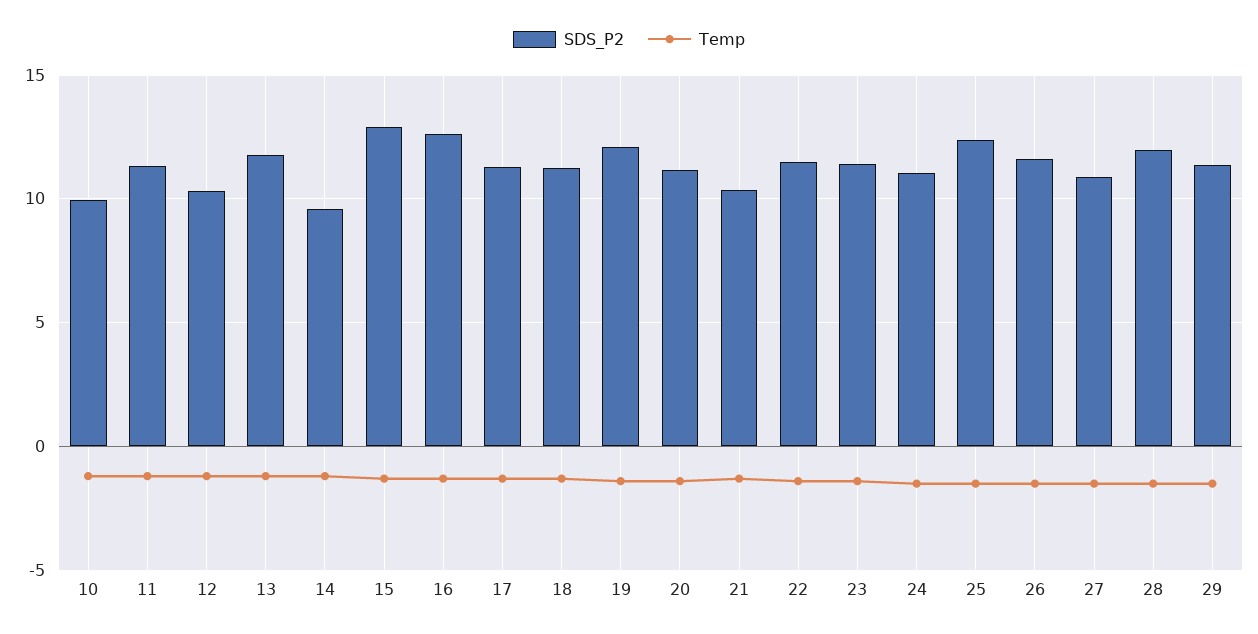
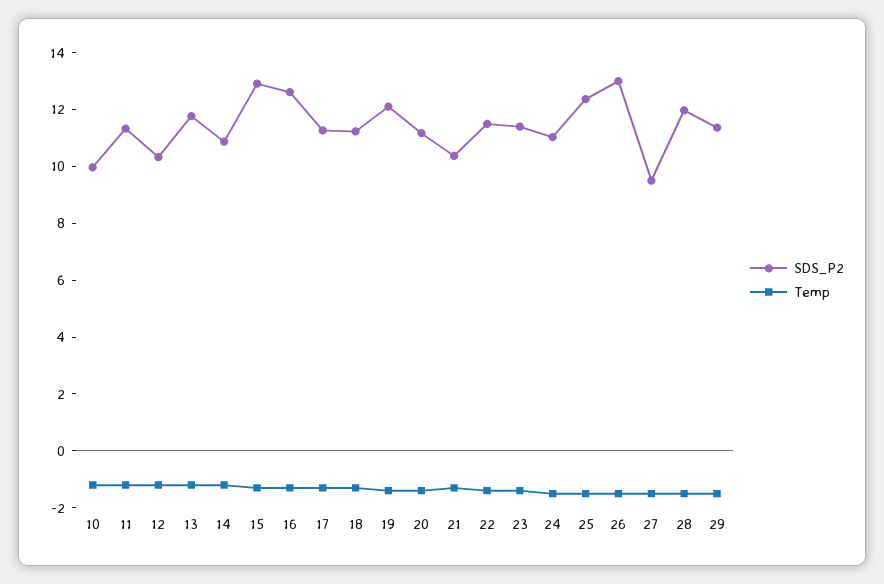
  {
    "SDS_P2": {
      "10": 10,
      "11": 11.5,
      "12": 10.5,
      "13": 12,
-     "14": 9.5,
+     "14": 11,
      "15": 13,
      "16": 12.5,
      "17": 11.5,
      "18": 11,
      "19": 12,
      "20": 11,
      "21": 10.5,
      "22": 11.5,
      "23": 11.5,
      "24": 11,
      "25": 12.5,
-     "26": 11.5,
+     "26": 13,
-     "27": 11,
+     "27": 9.5,
      "28": 12,
      "29": 11.5
    },
    "Temp": {
      "10": -1,
      "11": -1,
      "12": -1,
      "13": -1,
      "14": -1,
      "15": -1.5,
      "16": -1.5,
      "17": -1.5,
      "18": -1.5,
      "19": -1.5,
      "20": -1.5,
      "21": -1.5,
      "22": -1.5,
      "23": -1.5,
      "24": -1.5,
      "25": -1.5,
      "26": -1.5,
      "27": -1.5,
      "28": -1.5,
      "29": -1.5
    }
  }

